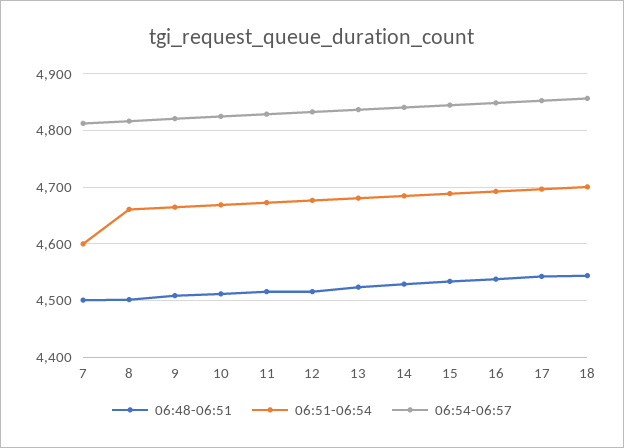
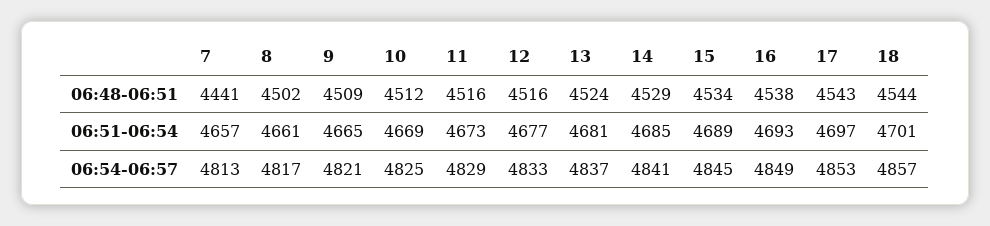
  {
    "06:48-06:51": {
-     "7": 4500,
+     "7": 4441,
      "8": 4502,
      "9": 4509,
      "10": 4512,
      "11": 4516,
      "12": 4516,
      "13": 4524,
      "14": 4529,
      "15": 4534,
      "16": 4538,
      "17": 4543,
      "18": 4544
    },
    "06:51-06:54": {
-     "7": 4600,
+     "7": 4657,
      "8": 4661,
      "9": 4665,
      "10": 4669,
      "11": 4673,
      "12": 4677,
      "13": 4681,
      "14": 4685,
      "15": 4689,
      "16": 4693,
      "17": 4697,
      "18": 4701
    },
    "06:54-06:57": {
      "7": 4813,
      "8": 4817,
      "9": 4821,
      "10": 4825,
      "11": 4829,
      "12": 4833,
      "13": 4837,
      "14": 4841,
      "15": 4845,
      "16": 4849,
      "17": 4853,
      "18": 4857
    }
  }

